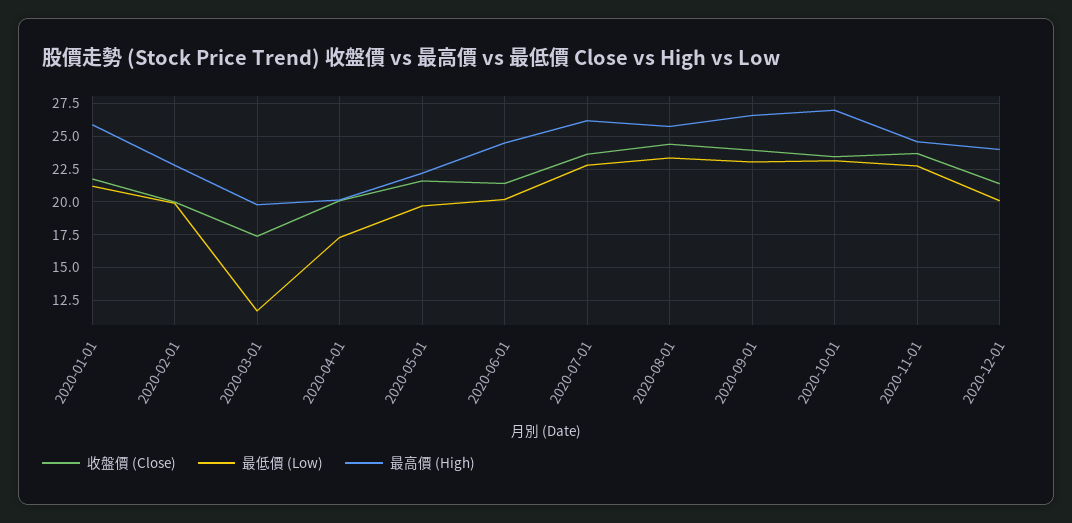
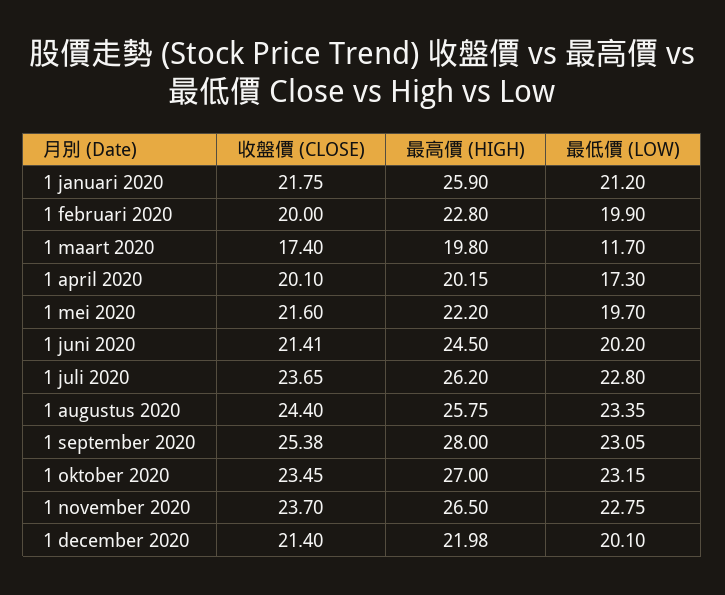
  {
    "收盤價 (Close)": {
      "2020-01-01": 21.75,
      "2020-02-01": 20,
      "2020-03-01": 17.4,
      "2020-04-01": 20.1,
      "2020-05-01": 21.6,
      "2020-06-01": 21.41,
      "2020-07-01": 23.65,
      "2020-08-01": 24.4,
-     "2020-09-01": 24,
+     "2020-09-01": 25.38,
      "2020-10-01": 23.45,
      "2020-11-01": 23.7,
      "2020-12-01": 21.4
    },
    "最低價 (Low)": {
      "2020-01-01": 21.2,
      "2020-02-01": 19.9,
      "2020-03-01": 11.7,
      "2020-04-01": 17.3,
      "2020-05-01": 19.7,
      "2020-06-01": 20.2,
      "2020-07-01": 22.8,
      "2020-08-01": 23.35,
      "2020-09-01": 23.05,
      "2020-10-01": 23.15,
      "2020-11-01": 22.75,
      "2020-12-01": 20.1
    },
    "最高價 (High)": {
      "2020-01-01": 25.9,
      "2020-02-01": 22.8,
      "2020-03-01": 19.8,
      "2020-04-01": 20.15,
      "2020-05-01": 22.2,
      "2020-06-01": 24.5,
      "2020-07-01": 26.2,
      "2020-08-01": 25.75,
-     "2020-09-01": 26.5,
+     "2020-09-01": 28,
      "2020-10-01": 27,
-     "2020-11-01": 24.5,
+     "2020-11-01": 26.5,
-     "2020-12-01": 24
+     "2020-12-01": 21.98
    }
  }

